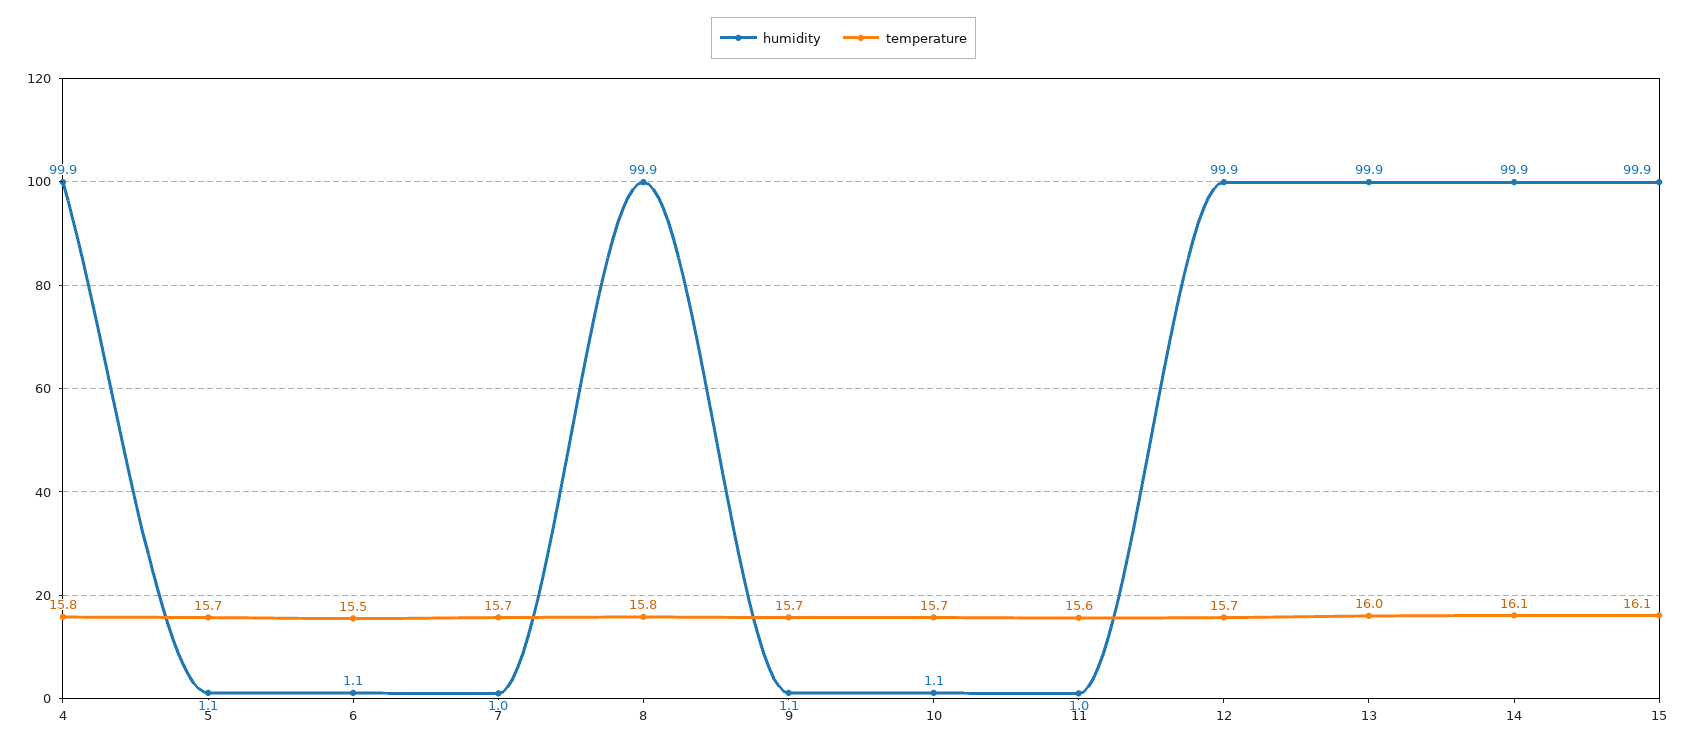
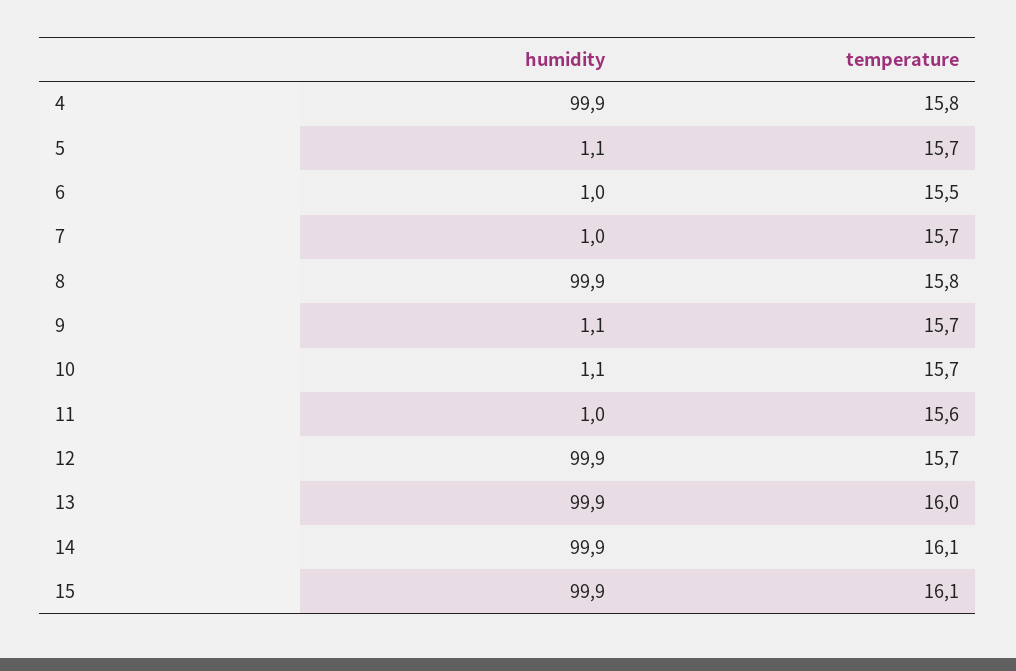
  {
    "humidity": {
      "4": 99.9,
      "5": 1.1,
-     "6": 1.1,
+     "6": 1,
      "7": 1,
      "8": 99.9,
      "9": 1.1,
      "10": 1.1,
      "11": 1,
      "12": 99.9,
      "13": 99.9,
      "14": 99.9,
      "15": 99.9
    },
    "temperature": {
      "4": 15.8,
      "5": 15.7,
      "6": 15.5,
      "7": 15.7,
      "8": 15.8,
      "9": 15.7,
      "10": 15.7,
      "11": 15.6,
      "12": 15.7,
      "13": 16,
      "14": 16.1,
      "15": 16.1
    }
  }

